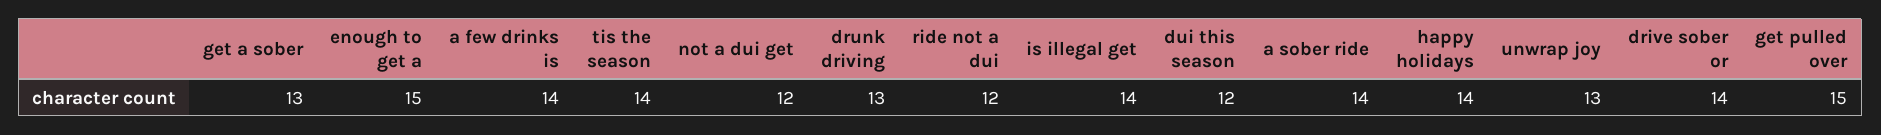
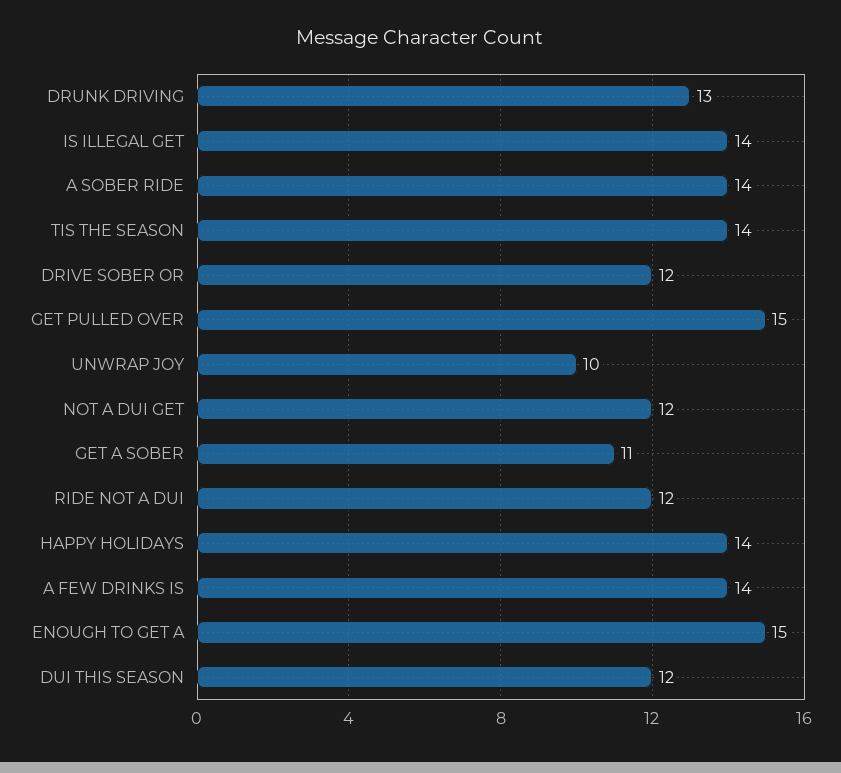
  {
-   "get a sober": 13,
+   "get a sober": 11,
    "enough to get a": 15,
    "a few drinks is": 14,
    "tis the season": 14,
    "not a dui get": 12,
    "drunk driving": 13,
    "ride not a dui": 12,
    "is illegal get": 14,
    "dui this season": 12,
    "a sober ride": 14,
    "happy holidays": 14,
-   "unwrap joy": 13,
+   "unwrap joy": 10,
-   "drive sober or": 14,
+   "drive sober or": 12,
    "get pulled over": 15
  }

